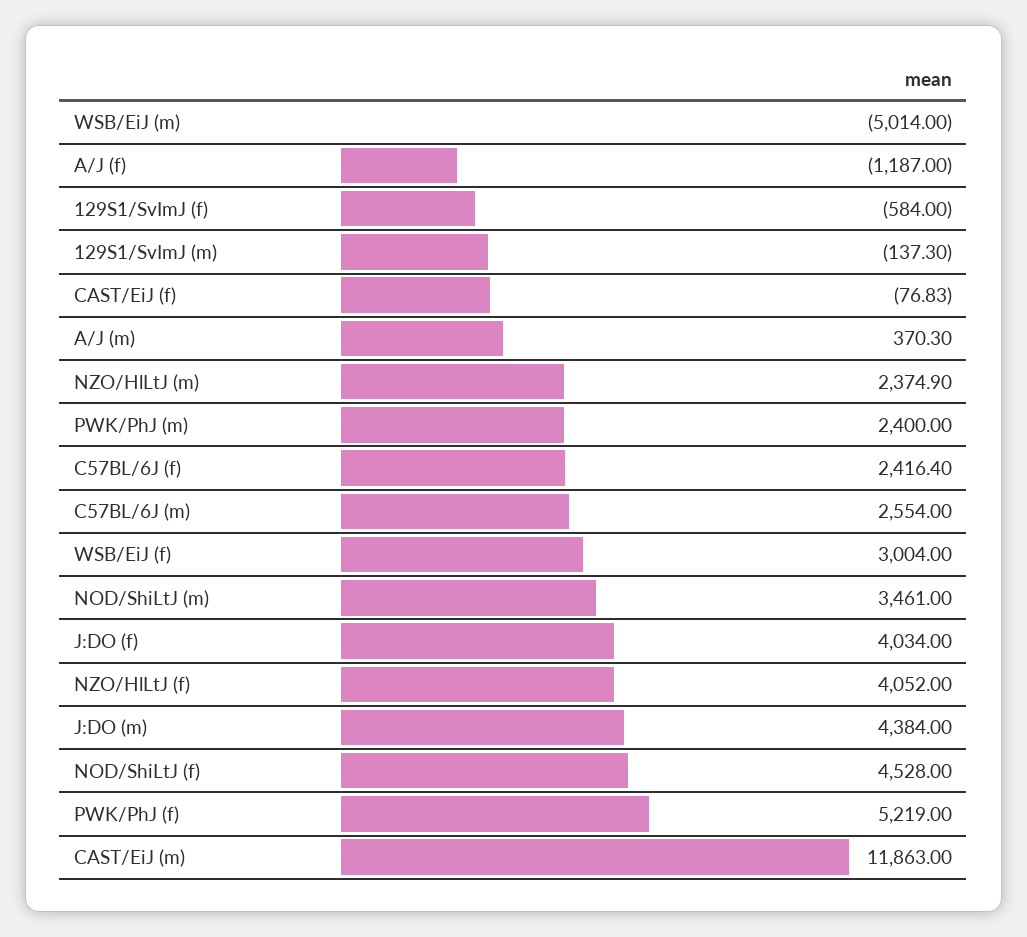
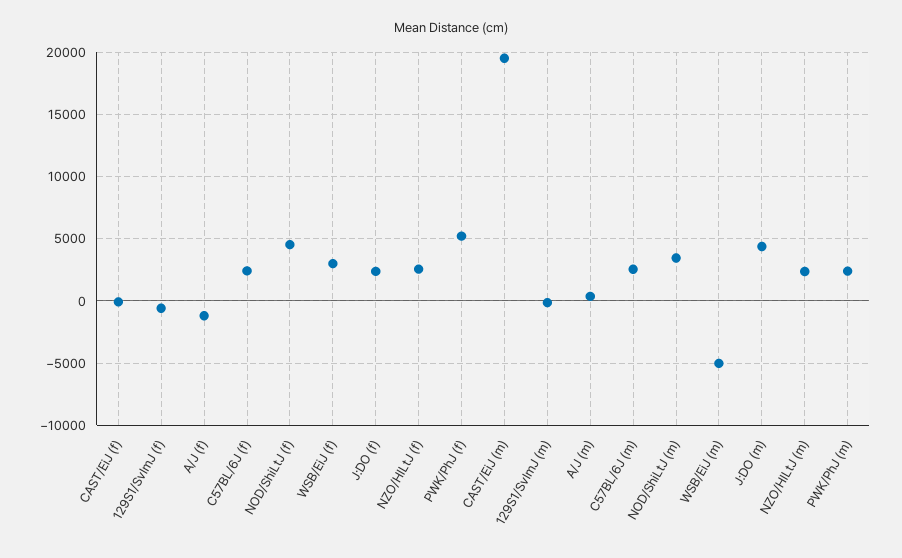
  {
    "WSB/EiJ (m)": -5014,
    "A/J (f)": -1187,
    "129S1/SvImJ (f)": -584,
    "129S1/SvImJ (m)": -137.3,
    "CAST/EiJ (f)": -76.83,
    "A/J (m)": 370.3,
    "NZO/HlLtJ (m)": 2374.9,
    "PWK/PhJ (m)": 2400,
    "C57BL/6J (f)": 2416.4,
    "C57BL/6J (m)": 2554,
    "WSB/EiJ (f)": 3004,
    "NOD/ShiLtJ (m)": 3461,
-   "J:DO (f)": 4034,
+   "J:DO (f)": 2500,
-   "NZO/HlLtJ (f)": 4052,
+   "NZO/HlLtJ (f)": 2500,
    "J:DO (m)": 4384,
    "NOD/ShiLtJ (f)": 4528,
    "PWK/PhJ (f)": 5219,
-   "CAST/EiJ (m)": 11863
+   "CAST/EiJ (m)": 19500
  }

